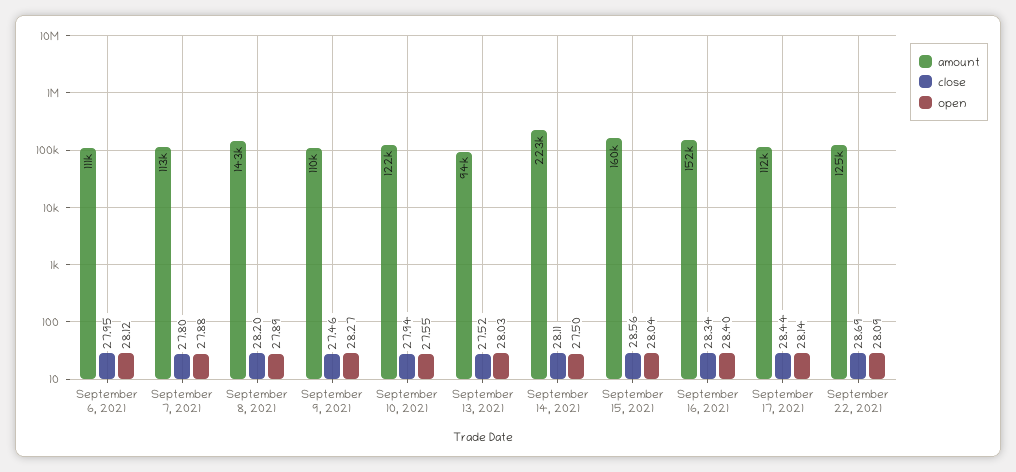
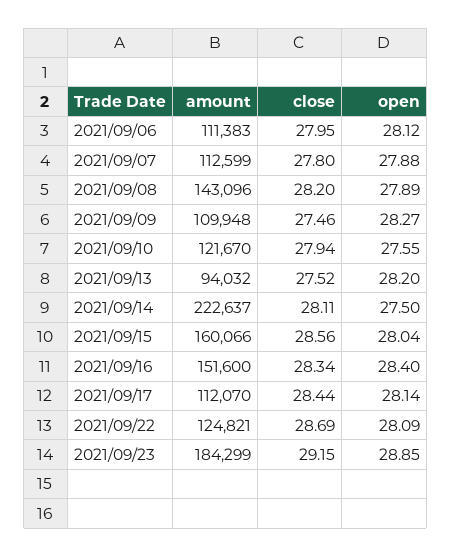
  {
    "amount": {
      "September 6, 2021": 111383,
      "September 7, 2021": 112599,
      "September 8, 2021": 143096,
      "September 9, 2021": 109948,
      "September 10, 2021": 121670,
      "September 13, 2021": 94032,
      "September 14, 2021": 222637,
      "September 15, 2021": 160066,
      "September 16, 2021": 151600,
      "September 17, 2021": 112070,
-     "September 22, 2021": 124821
+     "September 22, 2021": 124821,
+     "2021/09/23": 184299
    },
    "close": {
      "September 6, 2021": 27.95,
      "September 7, 2021": 27.8,
      "September 8, 2021": 28.2,
      "September 9, 2021": 27.46,
      "September 10, 2021": 27.94,
      "September 13, 2021": 27.52,
      "September 14, 2021": 28.11,
      "September 15, 2021": 28.56,
      "September 16, 2021": 28.34,
      "September 17, 2021": 28.44,
-     "September 22, 2021": 28.69
+     "September 22, 2021": 28.69,
+     "2021/09/23": 29.15
    },
    "open": {
      "September 6, 2021": 28.12,
      "September 7, 2021": 27.88,
      "September 8, 2021": 27.89,
      "September 9, 2021": 28.27,
      "September 10, 2021": 27.55,
-     "September 13, 2021": 28.03,
+     "September 13, 2021": 28.2,
      "September 14, 2021": 27.5,
      "September 15, 2021": 28.04,
      "September 16, 2021": 28.4,
      "September 17, 2021": 28.14,
-     "September 22, 2021": 28.09
+     "September 22, 2021": 28.09,
+     "2021/09/23": 28.85
    }
  }

